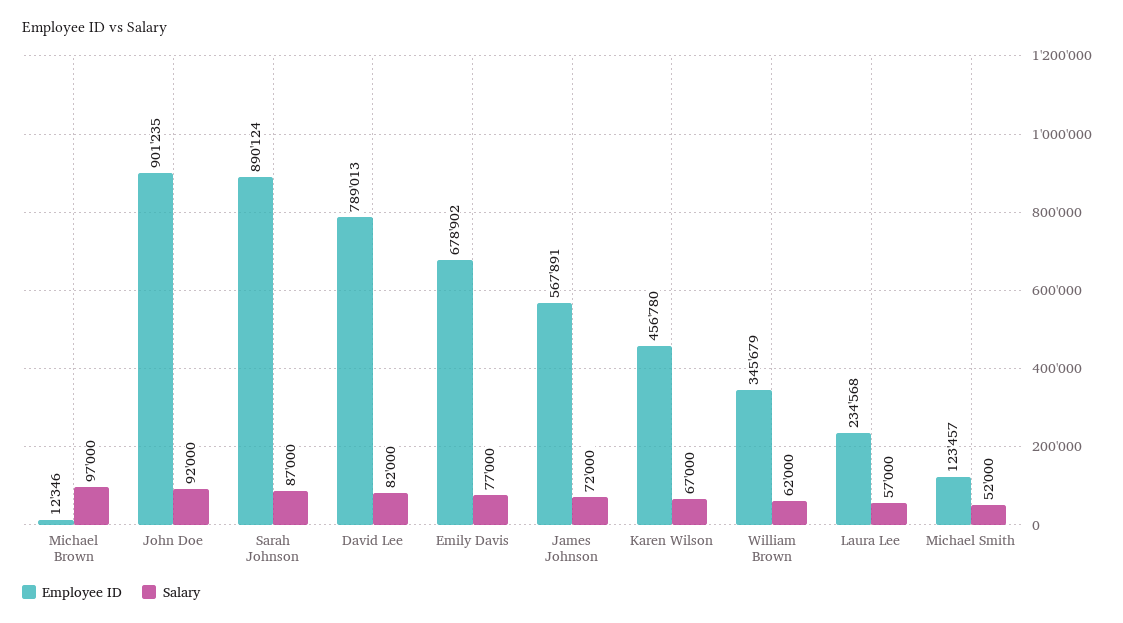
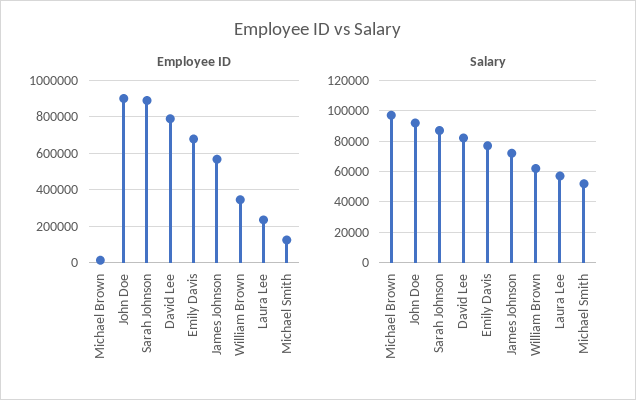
  {
    "Employee ID": {
      "Michael Brown": 12346,
      "John Doe": 901235,
      "Sarah Johnson": 890124,
      "David Lee": 789013,
      "Emily Davis": 678902,
      "James Johnson": 567891,
-     "Karen Wilson": 456780,
      "William Brown": 345679,
      "Laura Lee": 234568,
      "Michael Smith": 123457
    },
    "Salary": {
      "Michael Brown": 97000,
      "John Doe": 92000,
      "Sarah Johnson": 87000,
      "David Lee": 82000,
      "Emily Davis": 77000,
      "James Johnson": 72000,
-     "Karen Wilson": 67000,
      "William Brown": 62000,
      "Laura Lee": 57000,
      "Michael Smith": 52000
    }
  }

